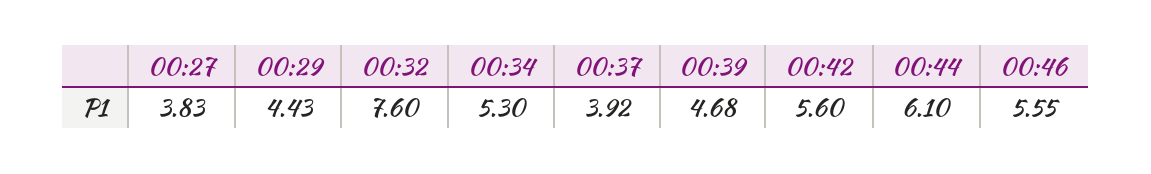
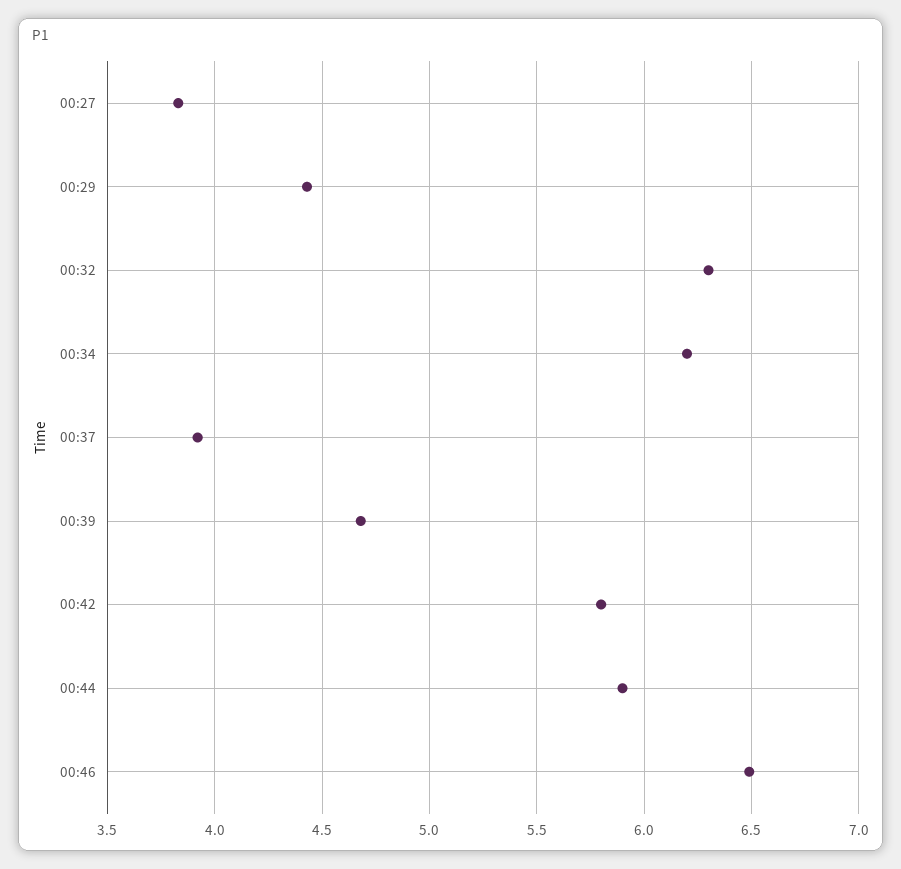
  {
    "00:27": 3.83,
    "00:29": 4.43,
-   "00:32": 7.6,
+   "00:32": 6.3,
-   "00:34": 5.3,
+   "00:34": 6.2,
    "00:37": 3.92,
    "00:39": 4.68,
-   "00:42": 5.6,
+   "00:42": 5.8,
-   "00:44": 6.1,
+   "00:44": 5.9,
-   "00:46": 5.55
+   "00:46": 6.5
  }

